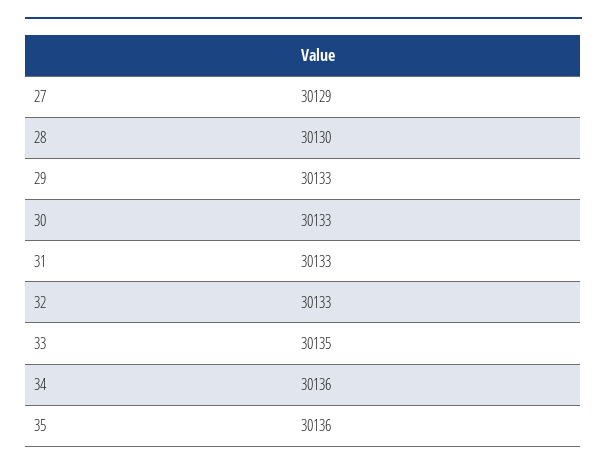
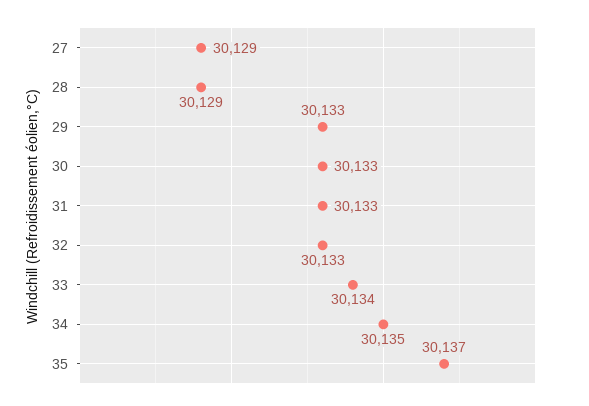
  {
    "27": 30129,
-   "28": 30130,
+   "28": 30129,
    "29": 30133,
    "30": 30133,
    "31": 30133,
    "32": 30133,
-   "33": 30135,
+   "33": 30134,
-   "34": 30136,
+   "34": 30135,
-   "35": 30136
+   "35": 30137
  }

